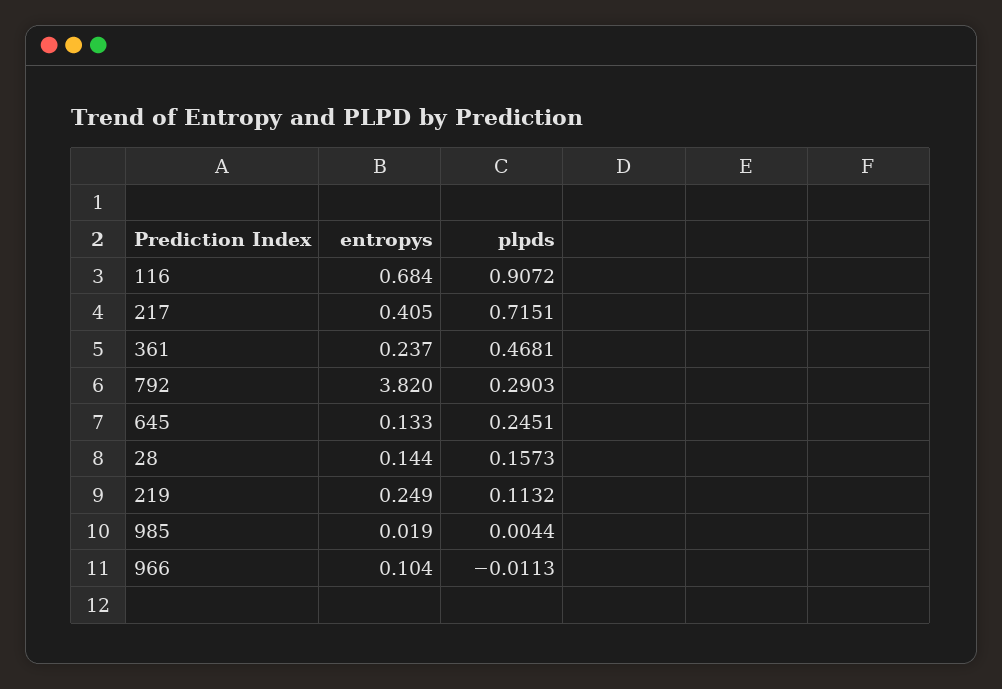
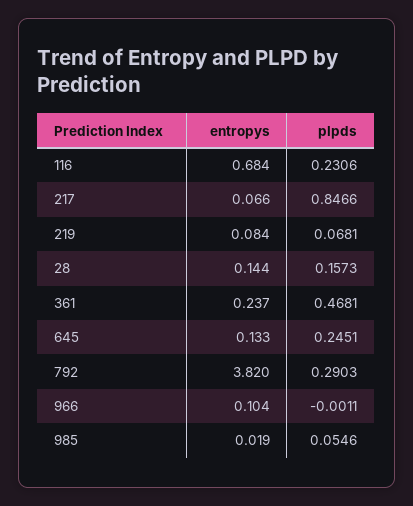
  {
    "entropys": {
      "116": 0.684,
-     "217": 0.405,
+     "217": 0.066,
      "361": 0.237,
      "792": 3.82,
      "645": 0.133,
      "28": 0.144,
-     "219": 0.249,
+     "219": 0.084,
      "985": 0.019,
      "966": 0.104
    },
    "plpds": {
-     "116": 0.9072,
+     "116": 0.2306,
-     "217": 0.7151,
+     "217": 0.8466,
      "361": 0.4681,
      "792": 0.2903,
      "645": 0.2451,
      "28": 0.1573,
-     "219": 0.1132,
+     "219": 0.0681,
-     "985": 0.0044,
+     "985": 0.0546,
-     "966": -0.0113
+     "966": -0.0011
    }
  }

